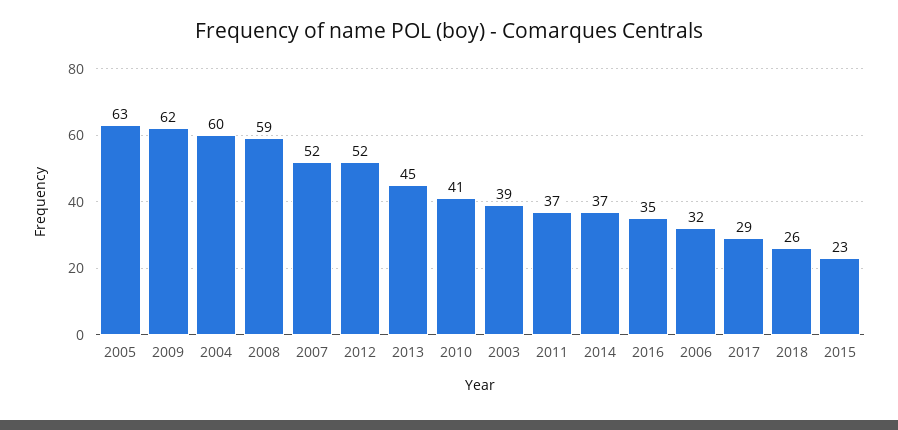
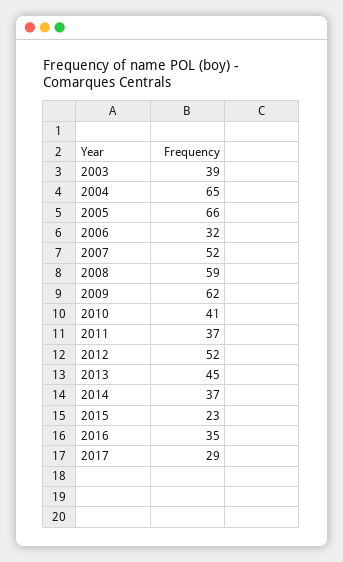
  {
-   "2005": 63,
+   "2005": 66,
    "2009": 62,
-   "2004": 60,
+   "2004": 65,
    "2008": 59,
    "2007": 52,
    "2012": 52,
    "2013": 45,
    "2010": 41,
    "2003": 39,
    "2011": 37,
    "2014": 37,
    "2016": 35,
    "2006": 32,
    "2017": 29,
-   "2018": 26,
    "2015": 23
  }

